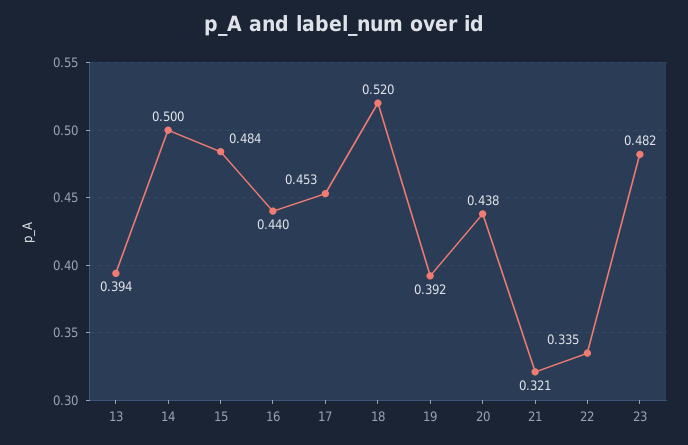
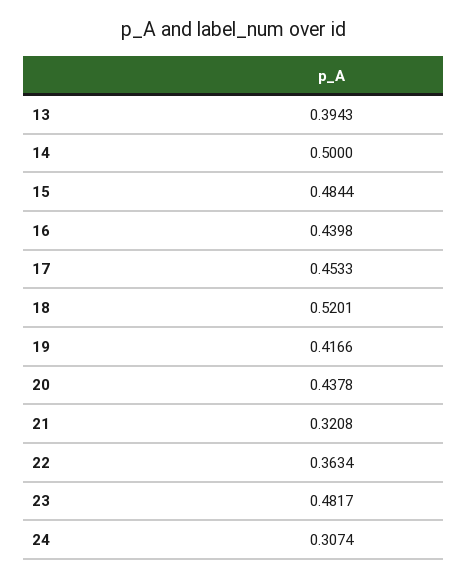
  {
    "13": 0.3943,
    "14": 0.5,
    "15": 0.4844,
    "16": 0.4398,
    "17": 0.4533,
    "18": 0.5201,
-   "19": 0.392,
+   "19": 0.4166,
    "20": 0.4378,
    "21": 0.3208,
-   "22": 0.335,
+   "22": 0.3634,
-   "23": 0.4817
+   "23": 0.4817,
+   "24": 0.3074
  }

